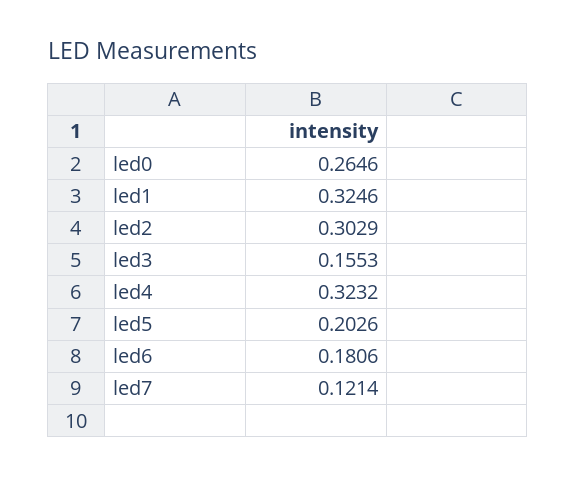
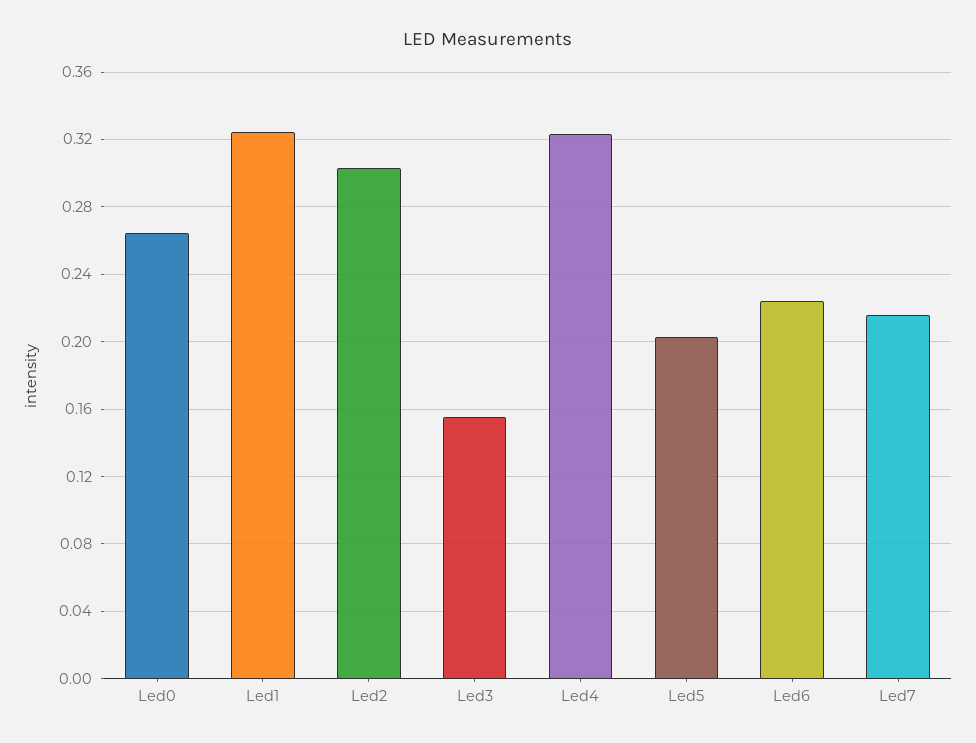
  {
    "led0": 0.2646,
    "led1": 0.3246,
    "led2": 0.3029,
    "led3": 0.1553,
    "led4": 0.3232,
    "led5": 0.2026,
-   "led6": 0.1806,
+   "led6": 0.225,
-   "led7": 0.1214
+   "led7": 0.215
  }

